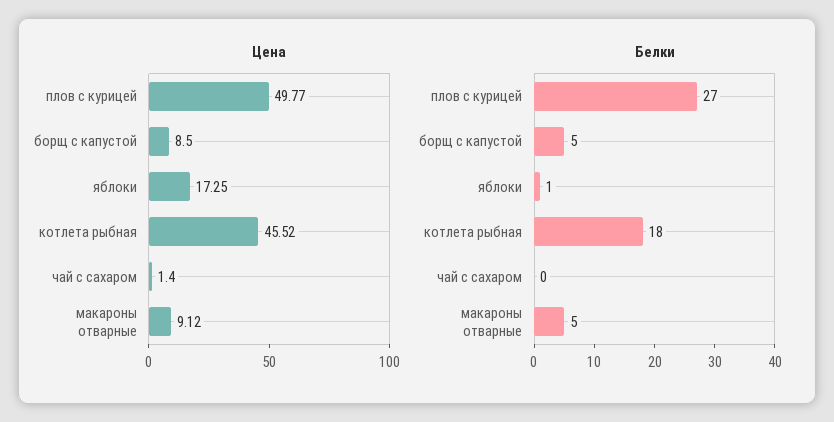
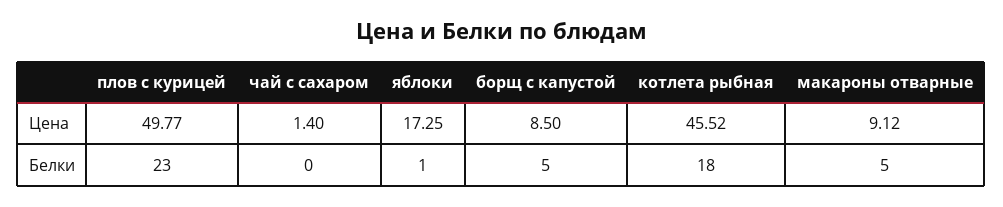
  {
    "Цена": {
      "плов с курицей": 49.77,
      "борщ с капустой": 8.5,
      "яблоки": 17.25,
      "котлета рыбная": 45.52,
      "чай с сахаром": 1.4,
      "макароны отварные": 9.12
    },
    "Белки": {
-     "плов с курицей": 27,
+     "плов с курицей": 23,
      "борщ с капустой": 5,
      "яблоки": 1,
      "котлета рыбная": 18,
      "чай с сахаром": 0,
      "макароны отварные": 5
    }
  }

